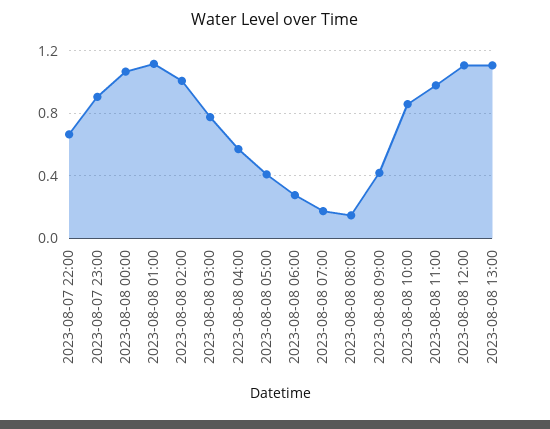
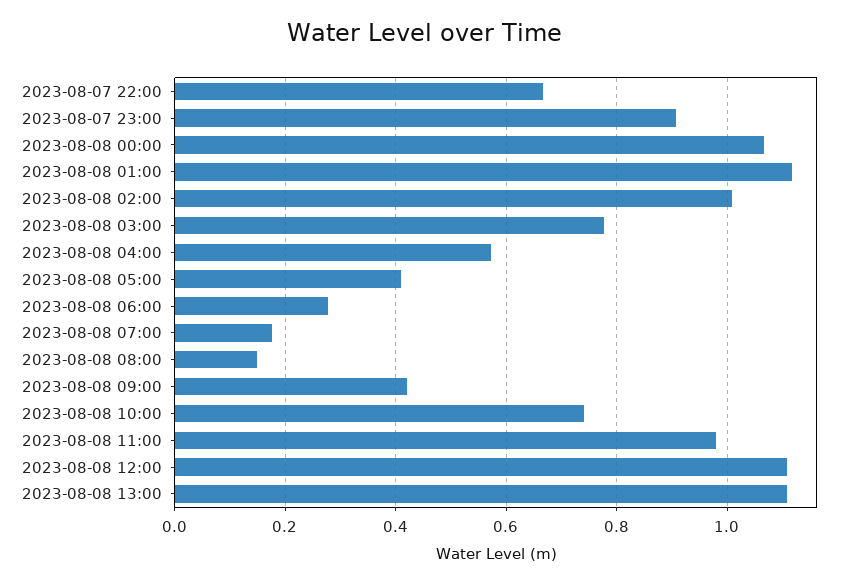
  {
    "2023-08-07 22:00": 0.66,
    "2023-08-07 23:00": 0.9,
    "2023-08-08 00:00": 1.06,
    "2023-08-08 01:00": 1.12,
    "2023-08-08 02:00": 1,
    "2023-08-08 03:00": 0.78,
    "2023-08-08 04:00": 0.58,
    "2023-08-08 05:00": 0.42,
    "2023-08-08 06:00": 0.28,
    "2023-08-08 07:00": 0.18,
    "2023-08-08 08:00": 0.14,
    "2023-08-08 09:00": 0.42,
-   "2023-08-08 10:00": 0.85,
+   "2023-08-08 10:00": 0.74,
    "2023-08-08 11:00": 0.98,
    "2023-08-08 12:00": 1.1,
    "2023-08-08 13:00": 1.1
  }

